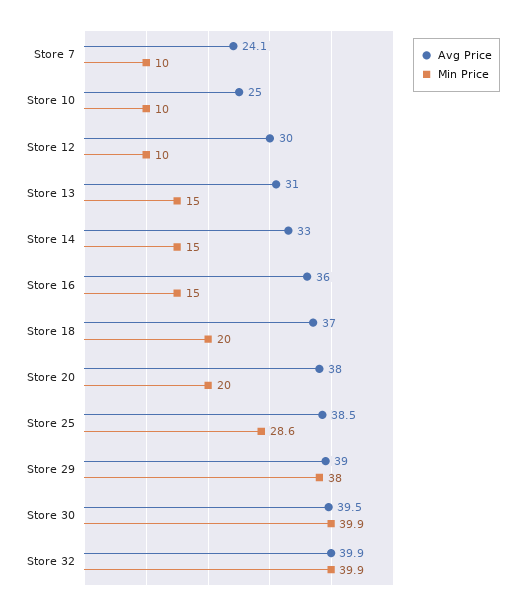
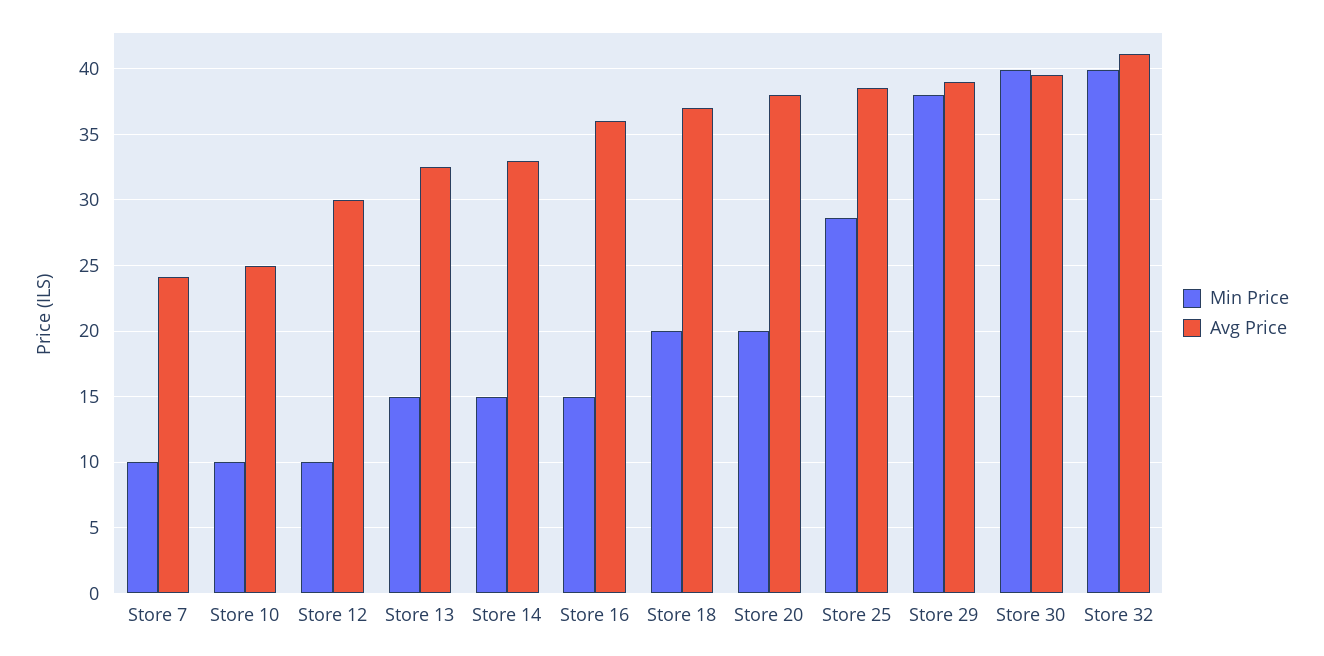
  {
    "Avg Price": {
      "Store 7": 24.1,
      "Store 10": 25,
      "Store 12": 30,
-     "Store 13": 31,
+     "Store 13": 32.5,
      "Store 14": 33,
      "Store 16": 36,
      "Store 18": 37,
      "Store 20": 38,
      "Store 25": 38.5,
      "Store 29": 39,
      "Store 30": 39.5,
-     "Store 32": 39.9
+     "Store 32": 41
    },
    "Min Price": {
      "Store 7": 10,
      "Store 10": 10,
      "Store 12": 10,
      "Store 13": 15,
      "Store 14": 15,
      "Store 16": 15,
      "Store 18": 20,
      "Store 20": 20,
      "Store 25": 28.6,
      "Store 29": 38,
      "Store 30": 39.9,
      "Store 32": 39.9
    }
  }

